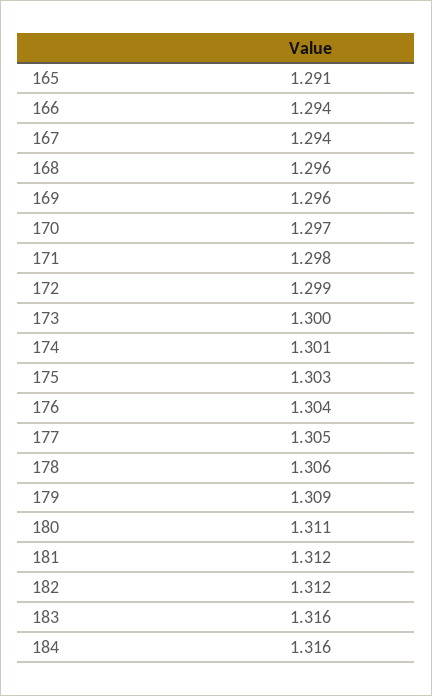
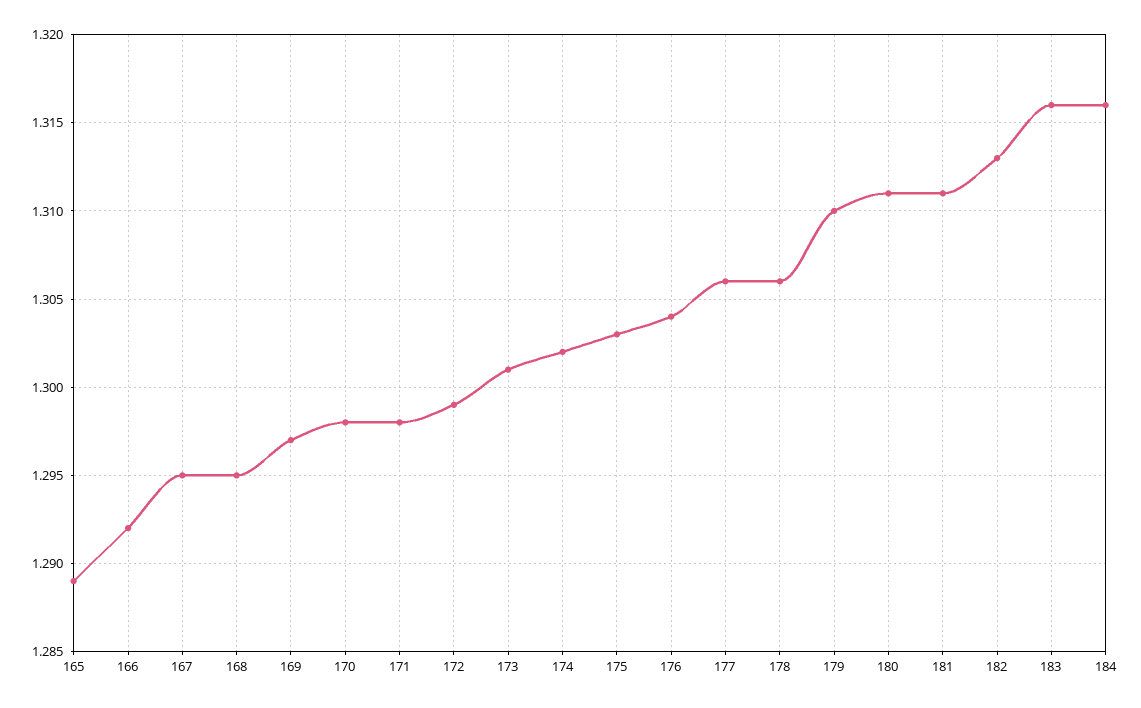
  {
-   "165": 1.291,
+   "165": 1.289,
-   "166": 1.294,
+   "166": 1.292,
-   "167": 1.294,
+   "167": 1.295,
-   "168": 1.296,
+   "168": 1.295,
-   "169": 1.296,
+   "169": 1.297,
-   "170": 1.297,
+   "170": 1.298,
    "171": 1.298,
    "172": 1.299,
-   "173": 1.3,
+   "173": 1.301,
-   "174": 1.301,
+   "174": 1.302,
    "175": 1.303,
    "176": 1.304,
-   "177": 1.305,
+   "177": 1.306,
    "178": 1.306,
-   "179": 1.309,
+   "179": 1.31,
    "180": 1.311,
-   "181": 1.312,
+   "181": 1.311,
-   "182": 1.312,
+   "182": 1.313,
    "183": 1.316,
    "184": 1.316
  }

